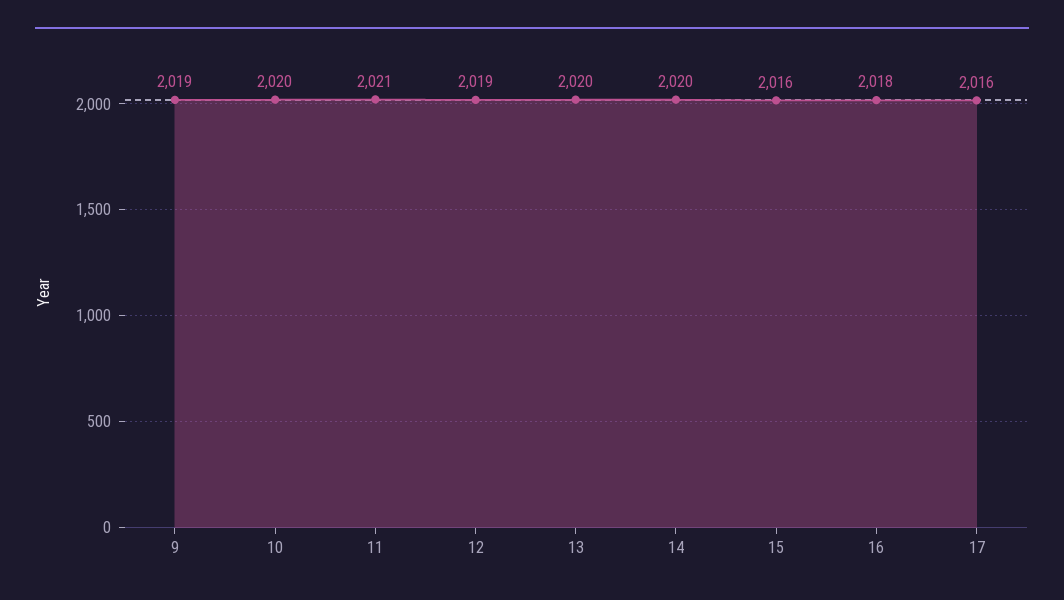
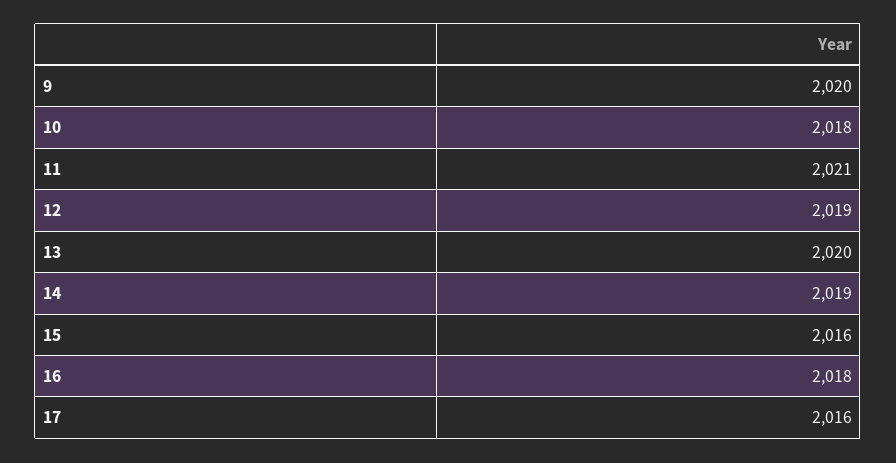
  {
-   "9": 2019,
+   "9": 2020,
-   "10": 2020,
+   "10": 2018,
    "11": 2021,
    "12": 2019,
    "13": 2020,
-   "14": 2020,
+   "14": 2019,
    "15": 2016,
    "16": 2018,
    "17": 2016
  }

